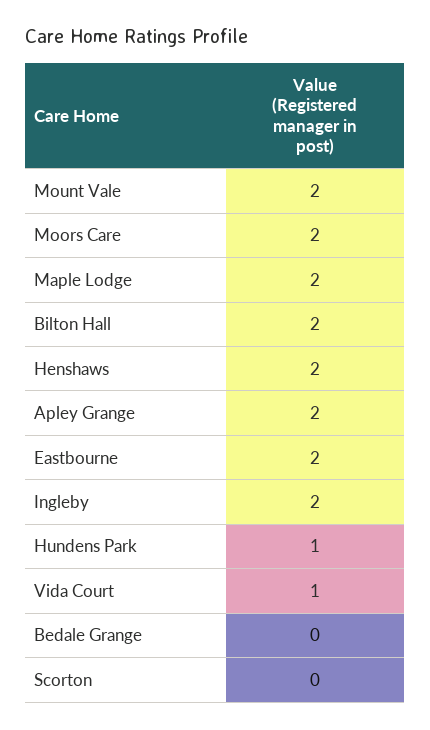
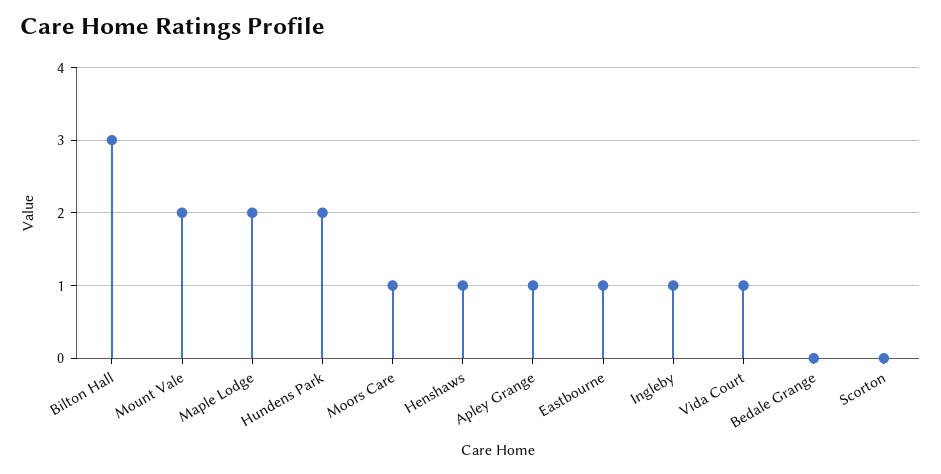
  {
    "Mount Vale": 2,
-   "Moors Care": 2,
+   "Moors Care": 1,
    "Maple Lodge": 2,
-   "Bilton Hall": 2,
+   "Bilton Hall": 3,
-   "Henshaws": 2,
+   "Henshaws": 1,
-   "Apley Grange": 2,
+   "Apley Grange": 1,
-   "Eastbourne": 2,
+   "Eastbourne": 1,
-   "Ingleby": 2,
+   "Ingleby": 1,
-   "Hundens Park": 1,
+   "Hundens Park": 2,
    "Vida Court": 1,
    "Bedale Grange": 0,
    "Scorton": 0
  }

